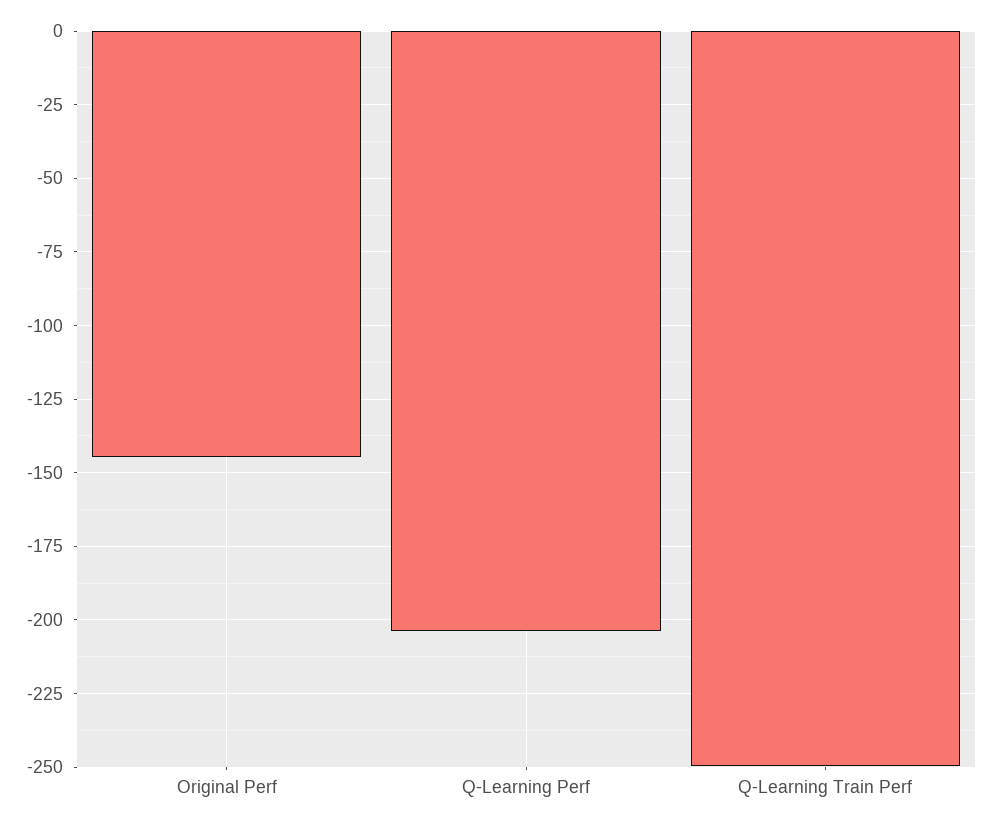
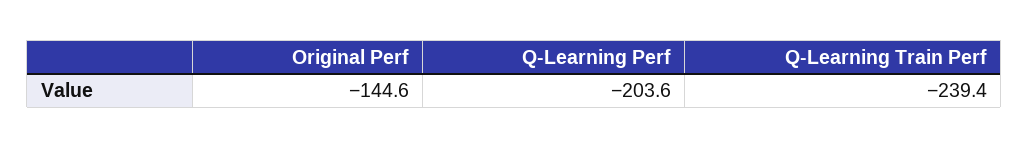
  {
    "Original Perf": -144.6,
    "Q-Learning Perf": -203.6,
-   "Q-Learning Train Perf": -250
+   "Q-Learning Train Perf": -239.4
  }

